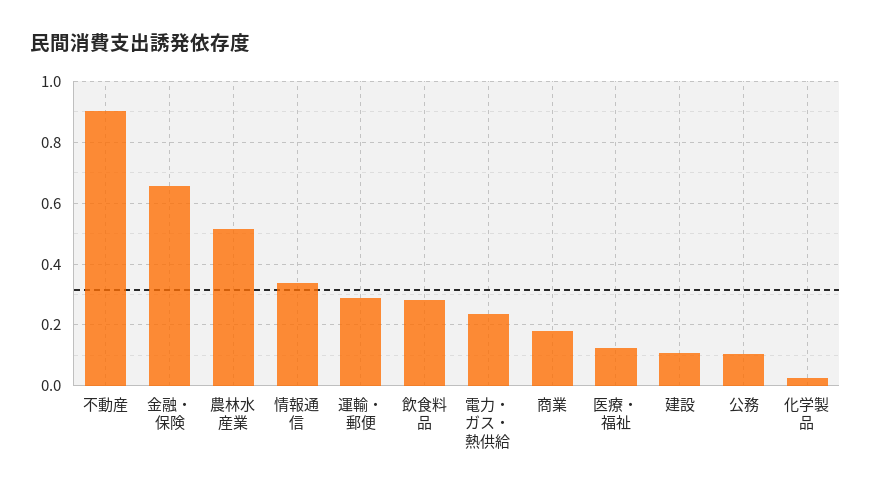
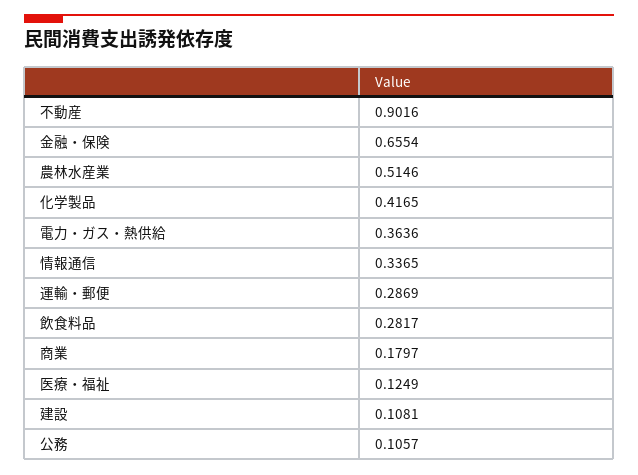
  {
    "不動産": 0.9016,
    "金融・保険": 0.6554,
    "農林水産業": 0.5146,
    "情報通信": 0.3365,
    "運輸・郵便": 0.2869,
    "飲食料品": 0.2817,
-   "電力・ガス・熱供給": 0.24,
+   "電力・ガス・熱供給": 0.3636,
    "商業": 0.1797,
    "医療・福祉": 0.1249,
    "建設": 0.1081,
    "公務": 0.1057,
-   "化学製品": 0.02
+   "化学製品": 0.4165
  }

